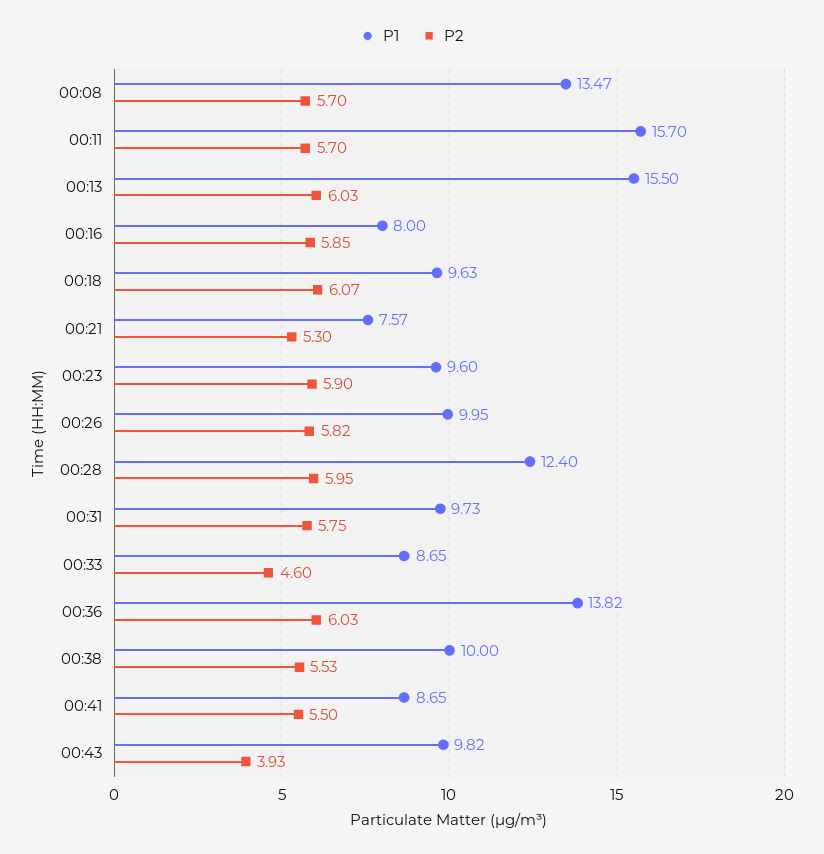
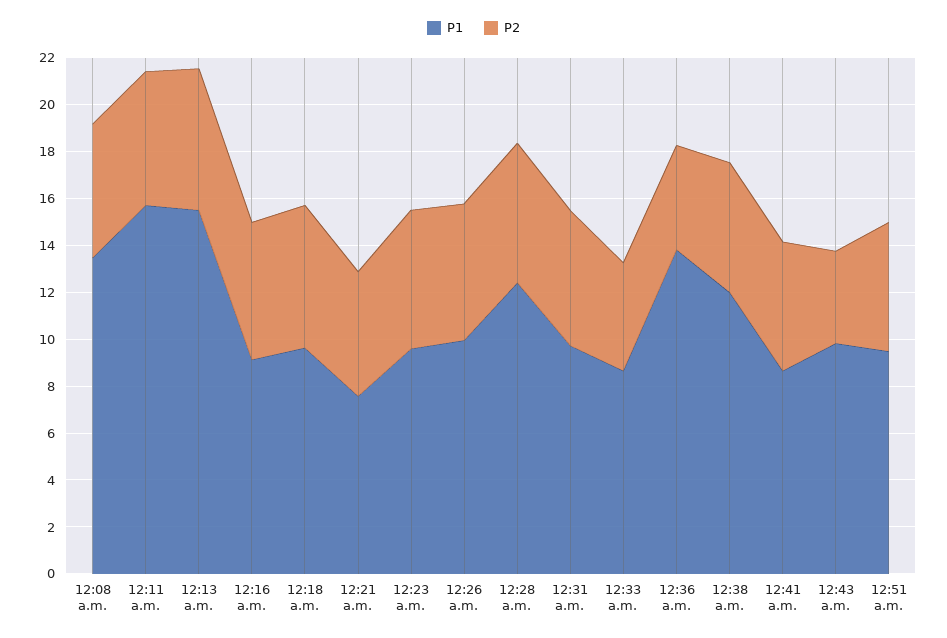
  {
    "P1": {
      "00:08": 13.47,
      "00:11": 15.7,
      "00:13": 15.5,
-     "00:16": 8,
+     "00:16": 9,
      "00:18": 9.63,
      "00:21": 7.57,
      "00:23": 9.6,
      "00:26": 9.95,
      "00:28": 12.4,
      "00:31": 9.73,
      "00:33": 8.65,
      "00:36": 13.82,
-     "00:38": 10,
+     "00:38": 12,
      "00:41": 8.65,
-     "00:43": 9.82
+     "00:43": 9.82,
+     "12:51 a.m.": 9.5
    },
    "P2": {
      "00:08": 5.7,
      "00:11": 5.7,
      "00:13": 6.03,
      "00:16": 5.85,
      "00:18": 6.07,
      "00:21": 5.3,
      "00:23": 5.9,
      "00:26": 5.82,
      "00:28": 5.95,
      "00:31": 5.75,
      "00:33": 4.6,
-     "00:36": 6.03,
+     "00:36": 4.5,
      "00:38": 5.53,
      "00:41": 5.5,
-     "00:43": 3.93
+     "00:43": 3.93,
+     "12:51 a.m.": 5.5
    }
  }

